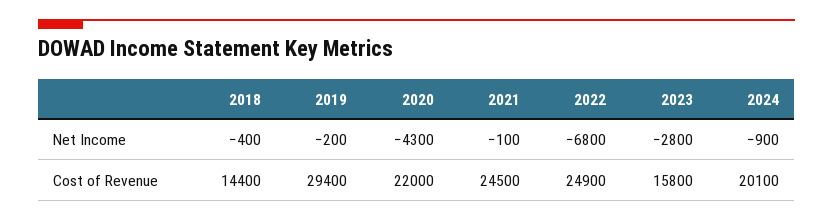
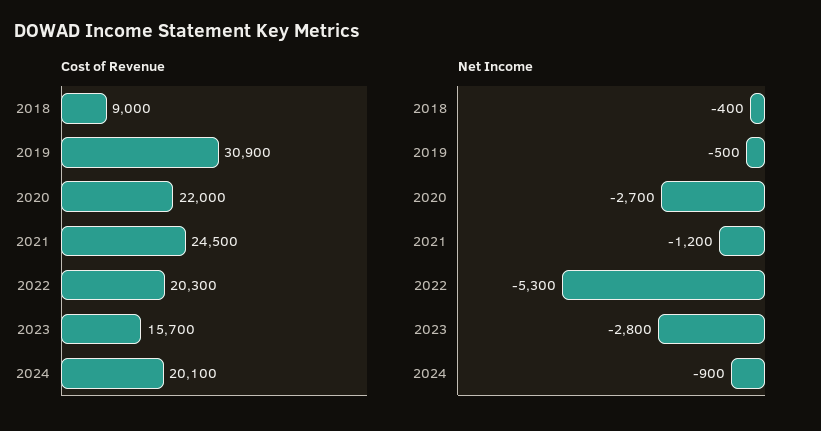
  {
    "Net Income": {
      "2018": -400,
-     "2019": -200,
+     "2019": -500,
-     "2020": -4300,
+     "2020": -2700,
-     "2021": -100,
+     "2021": -1200,
-     "2022": -6800,
+     "2022": -5300,
      "2023": -2800,
      "2024": -900
    },
    "Cost of Revenue": {
-     "2018": 14400,
+     "2018": 9000,
-     "2019": 29400,
+     "2019": 30900,
      "2020": 22000,
      "2021": 24500,
-     "2022": 24900,
+     "2022": 20300,
-     "2023": 15800,
+     "2023": 15700,
      "2024": 20100
    }
  }

